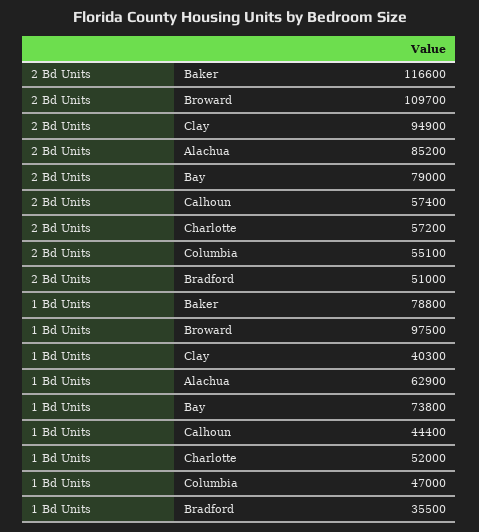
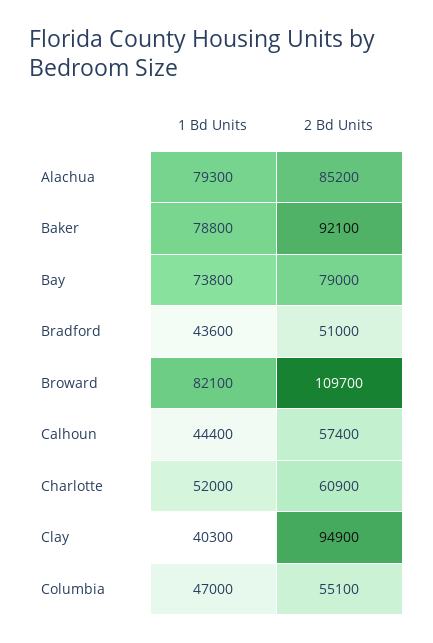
  {
    "2 Bd Units": {
-     "Baker": 116600,
+     "Baker": 92100,
      "Broward": 109700,
      "Clay": 94900,
      "Alachua": 85200,
      "Bay": 79000,
      "Calhoun": 57400,
-     "Charlotte": 57200,
+     "Charlotte": 60900,
      "Columbia": 55100,
      "Bradford": 51000
    },
    "1 Bd Units": {
      "Baker": 78800,
-     "Broward": 97500,
+     "Broward": 82100,
      "Clay": 40300,
-     "Alachua": 62900,
+     "Alachua": 79300,
      "Bay": 73800,
      "Calhoun": 44400,
      "Charlotte": 52000,
      "Columbia": 47000,
-     "Bradford": 35500
+     "Bradford": 43600
    }
  }

